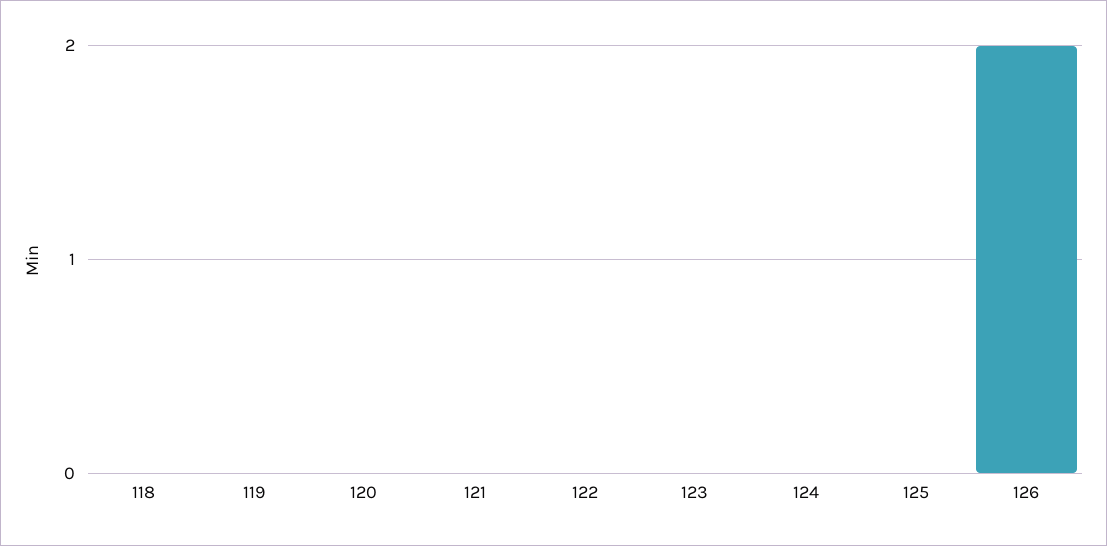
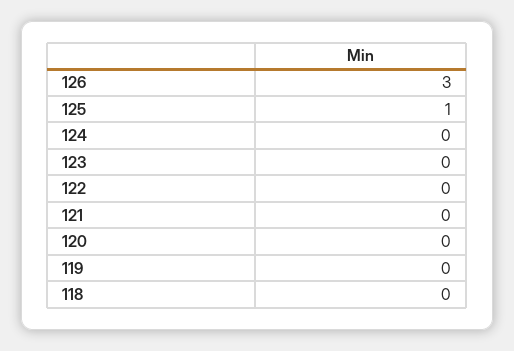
  {
    "118": 0,
    "119": 0,
    "120": 0,
    "121": 0,
    "122": 0,
    "123": 0,
    "124": 0,
-   "125": 0,
+   "125": 1,
-   "126": 2
+   "126": 3
  }

